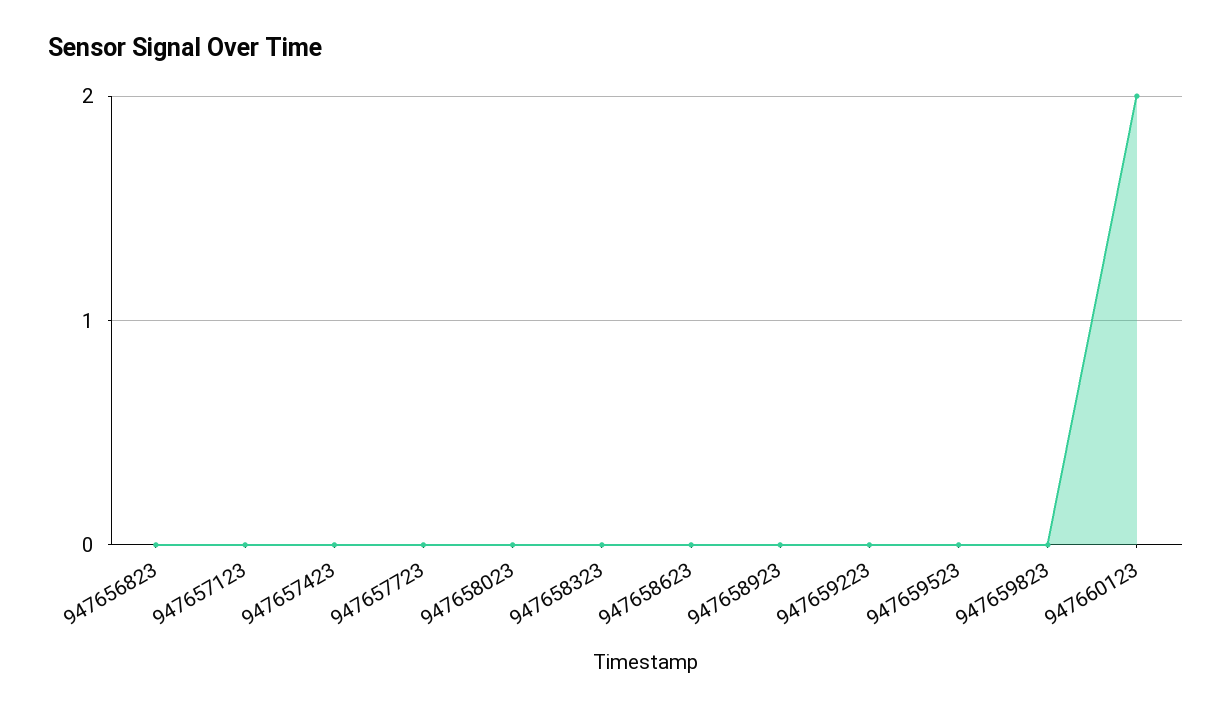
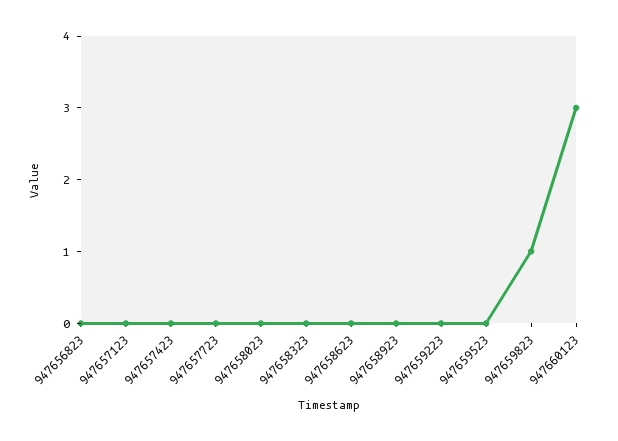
  {
    "947656823": 0,
    "947657123": 0,
    "947657423": 0,
    "947657723": 0,
    "947658023": 0,
    "947658323": 0,
    "947658623": 0,
    "947658923": 0,
    "947659223": 0,
    "947659523": 0,
-   "947659823": 0,
+   "947659823": 1,
-   "947660123": 2
+   "947660123": 3
  }

